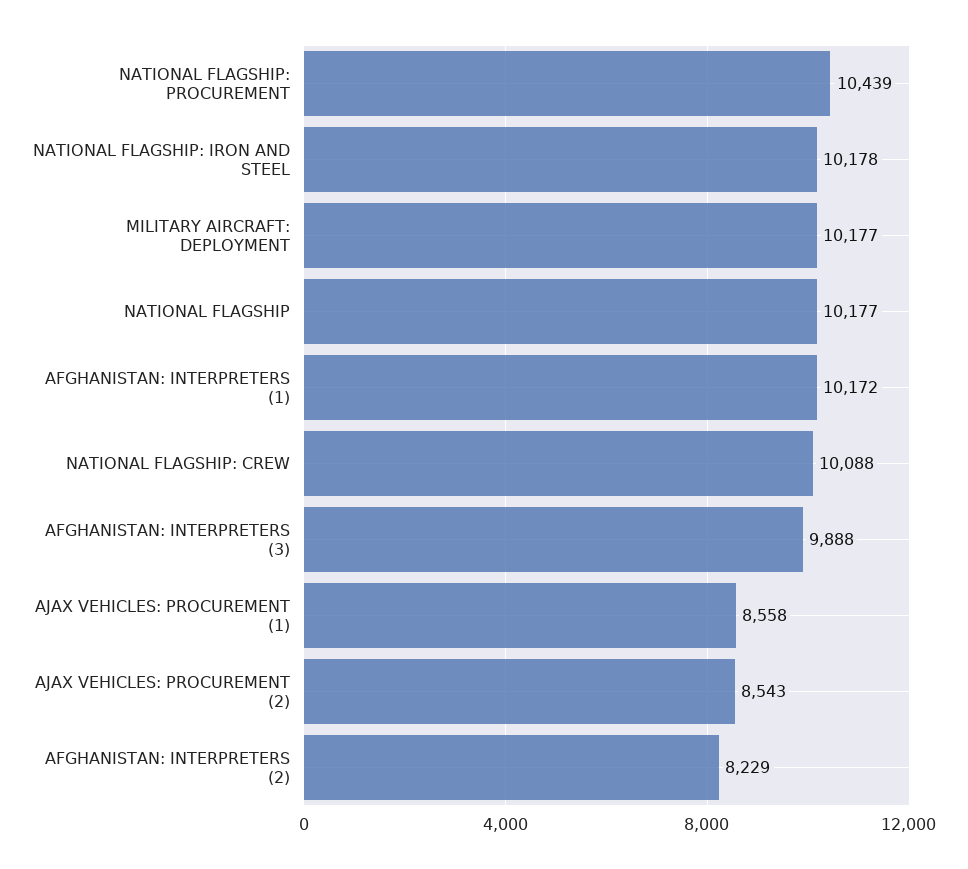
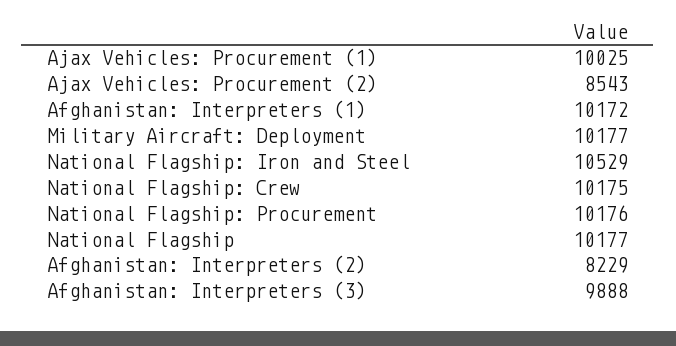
  {
-   "NATIONAL FLAGSHIP: PROCUREMENT": 10439,
+   "NATIONAL FLAGSHIP: PROCUREMENT": 10176,
-   "NATIONAL FLAGSHIP: IRON AND STEEL": 10178,
+   "NATIONAL FLAGSHIP: IRON AND STEEL": 10529,
    "MILITARY AIRCRAFT: DEPLOYMENT": 10177,
    "NATIONAL FLAGSHIP": 10177,
    "AFGHANISTAN: INTERPRETERS (1)": 10172,
-   "NATIONAL FLAGSHIP: CREW": 10088,
+   "NATIONAL FLAGSHIP: CREW": 10175,
    "AFGHANISTAN: INTERPRETERS (3)": 9888,
-   "AJAX VEHICLES: PROCUREMENT (1)": 8558,
+   "AJAX VEHICLES: PROCUREMENT (1)": 10025,
    "AJAX VEHICLES: PROCUREMENT (2)": 8543,
    "AFGHANISTAN: INTERPRETERS (2)": 8229
  }

